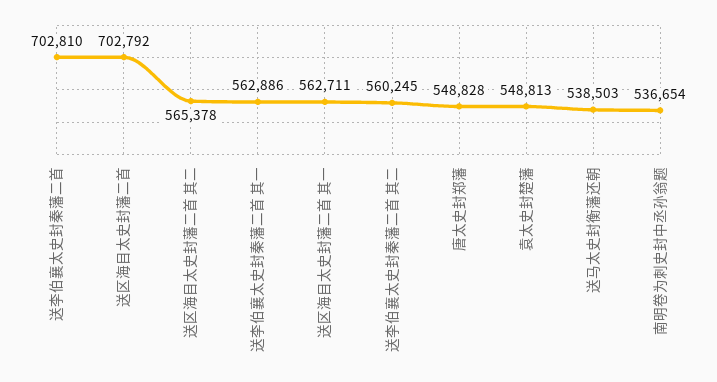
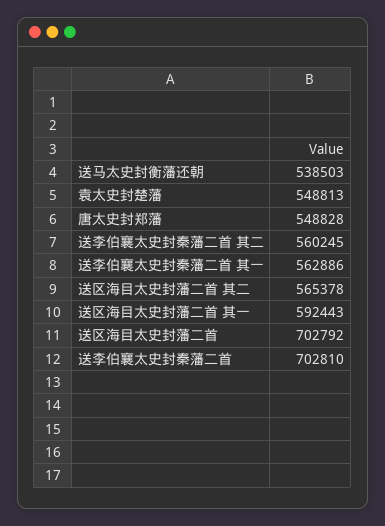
  {
    "送李伯襄太史封秦藩二首": 702810,
    "送区海目太史封藩二首": 702792,
    "送区海目太史封藩二首 其二": 565378,
    "送李伯襄太史封秦藩二首 其一": 562886,
-   "送区海目太史封藩二首 其一": 562711,
+   "送区海目太史封藩二首 其一": 592443,
    "送李伯襄太史封秦藩二首 其二": 560245,
    "唐太史封郑藩": 548828,
    "袁太史封楚藩": 548813,
-   "送马太史封衡藩还朝": 538503,
+   "送马太史封衡藩还朝": 538503
-   "南明卷为刺史封中丞孙翁题": 536654
  }

